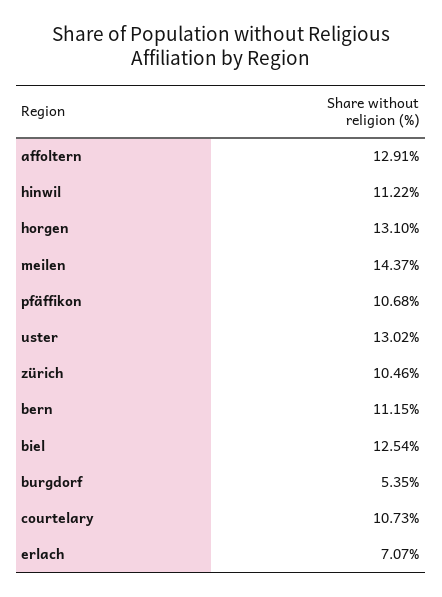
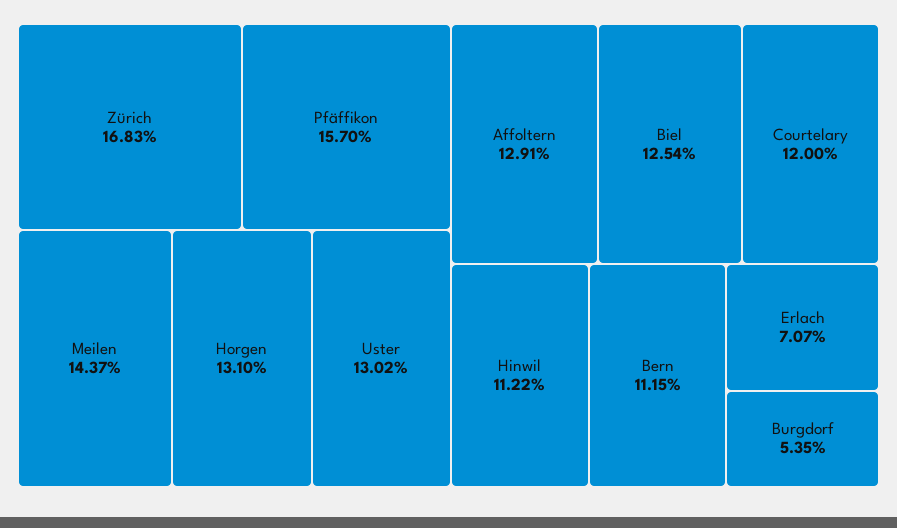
  {
    "affoltern": 12.91,
    "hinwil": 11.22,
    "horgen": 13.1,
    "meilen": 14.37,
-   "pfäffikon": 10.68,
+   "pfäffikon": 15.7,
    "uster": 13.02,
-   "zürich": 10.46,
+   "zürich": 16.83,
    "bern": 11.15,
    "biel": 12.54,
    "burgdorf": 5.35,
-   "courtelary": 10.73,
+   "courtelary": 12,
    "erlach": 7.07
  }

